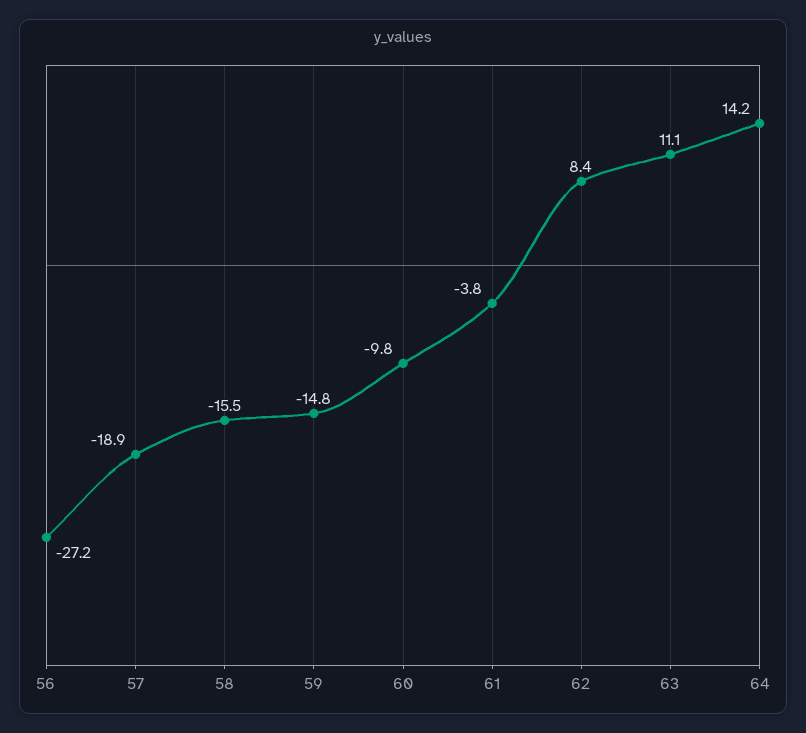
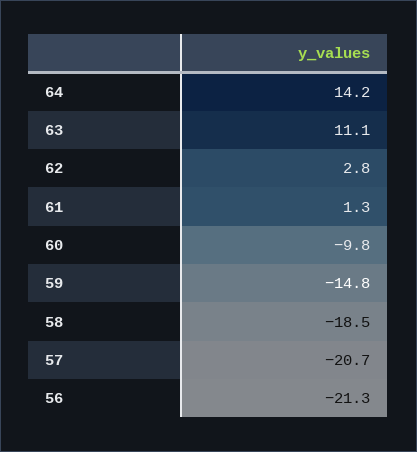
  {
-   "56": -27.2,
+   "56": -21.3,
-   "57": -18.9,
+   "57": -20.7,
-   "58": -15.5,
+   "58": -18.5,
    "59": -14.8,
    "60": -9.8,
-   "61": -3.8,
+   "61": 1.3,
-   "62": 8.4,
+   "62": 2.8,
    "63": 11.1,
    "64": 14.2
  }

